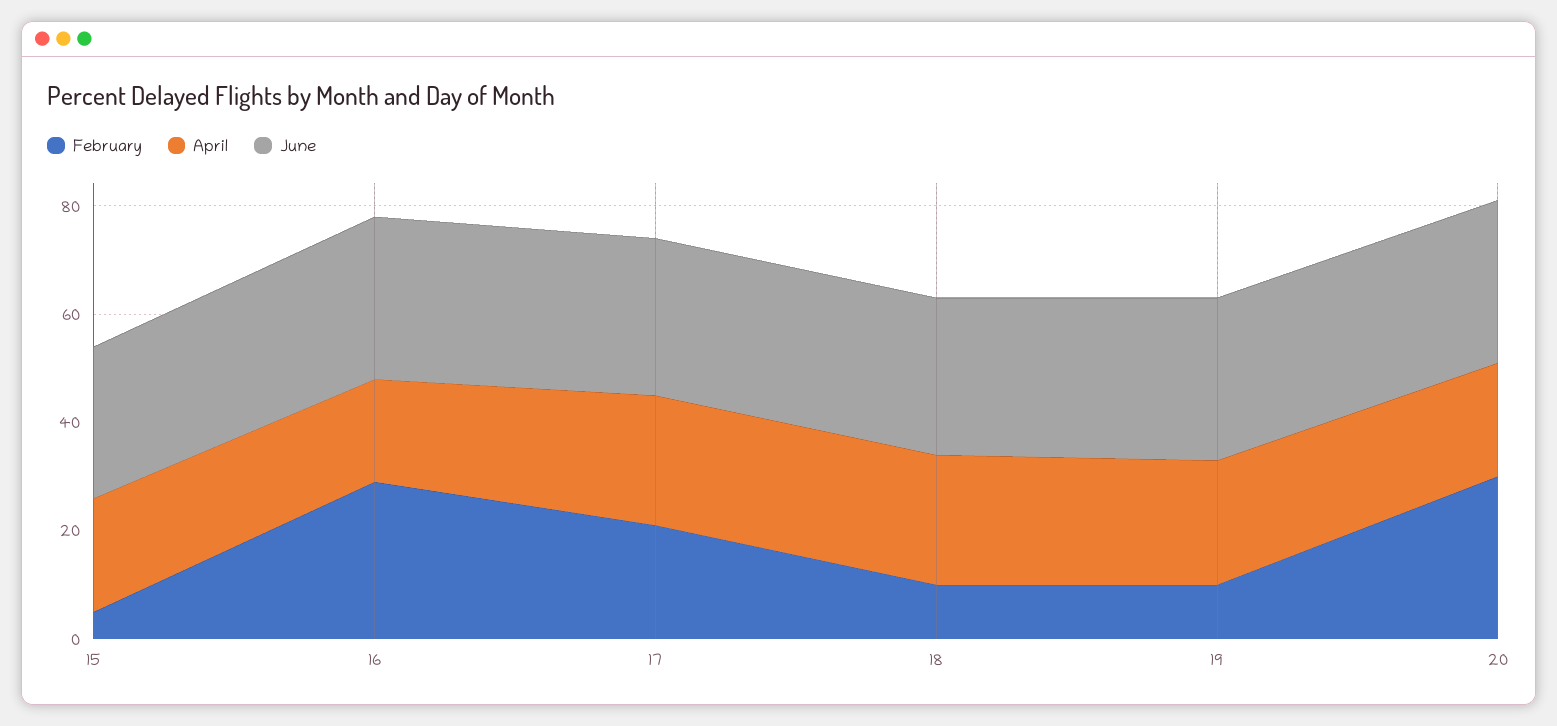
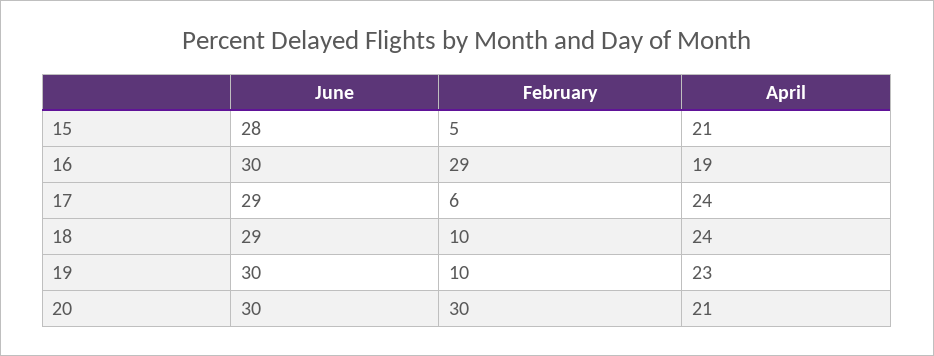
  {
    "February": {
      "15": 5,
      "16": 29,
-     "17": 20,
+     "17": 6,
      "18": 10,
      "19": 10,
      "20": 30
    },
    "April": {
      "15": 21,
      "16": 19,
      "17": 24,
      "18": 24,
      "19": 23,
      "20": 21
    },
    "June": {
      "15": 28,
      "16": 30,
      "17": 29,
      "18": 29,
      "19": 30,
      "20": 30
    }
  }

